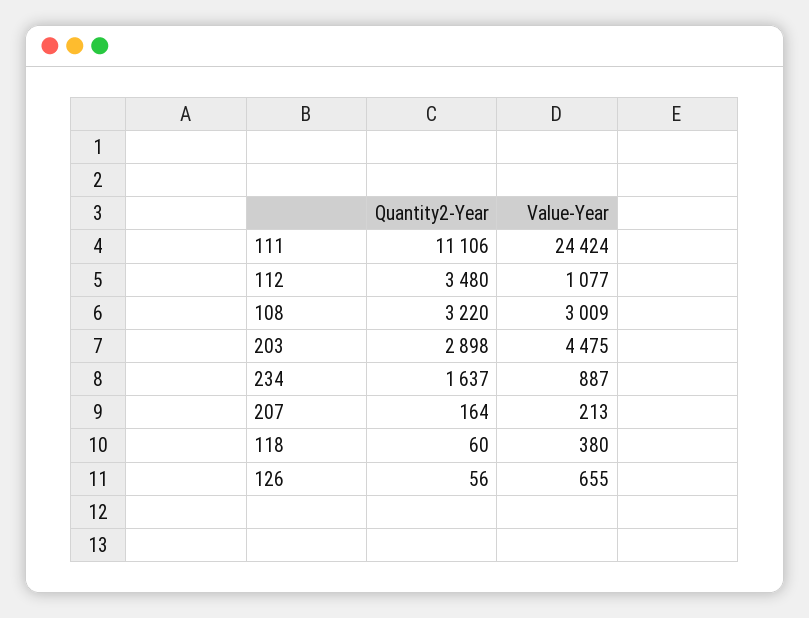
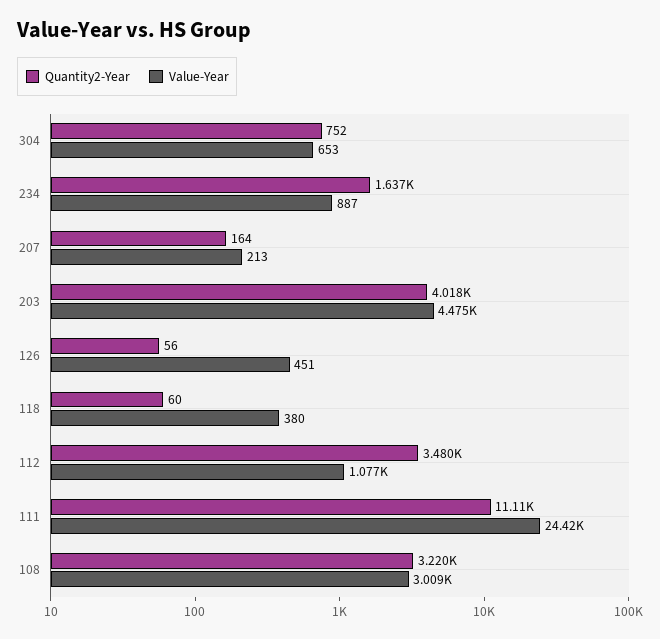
  {
    "Quantity2-Year": {
      "111": 11106,
      "112": 3480,
      "108": 3220,
-     "203": 2898,
+     "203": 4018,
      "234": 1637,
      "207": 164,
      "118": 60,
-     "126": 56
+     "126": 56,
+     "304": 752
    },
    "Value-Year": {
      "111": 24424,
      "112": 1077,
      "108": 3009,
      "203": 4475,
      "234": 887,
      "207": 213,
      "118": 380,
-     "126": 655
+     "126": 451,
+     "304": 653
    }
  }

